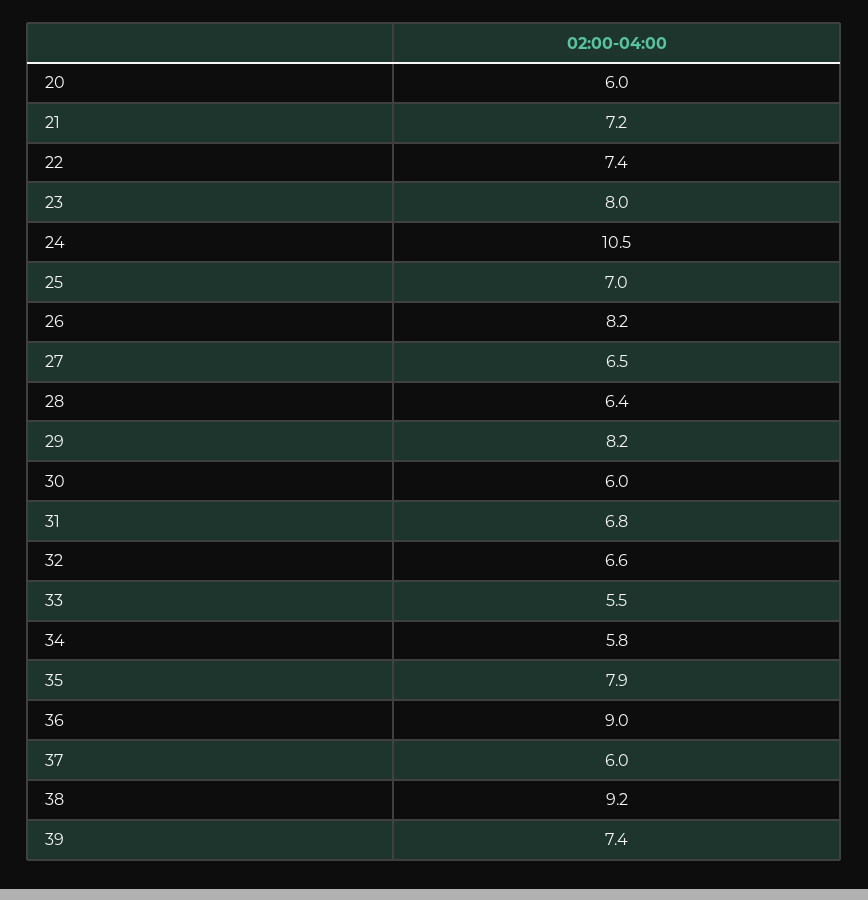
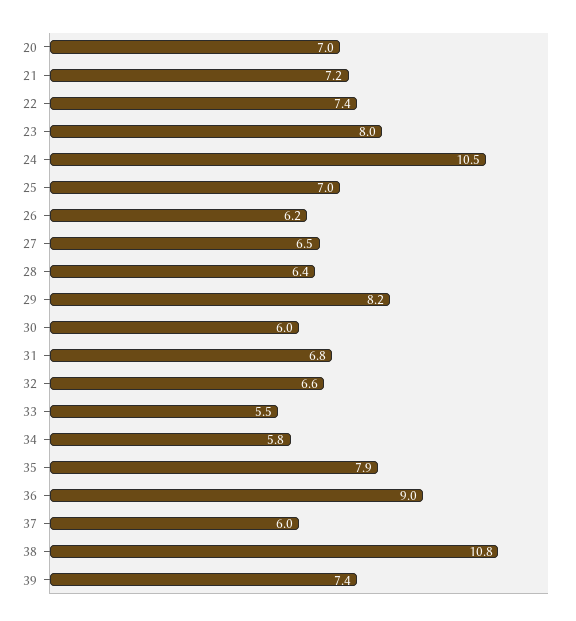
  {
-   "20": 6,
+   "20": 7,
    "21": 7.2,
    "22": 7.4,
    "23": 8,
    "24": 10.5,
    "25": 7,
-   "26": 8.2,
+   "26": 6.2,
    "27": 6.5,
    "28": 6.4,
    "29": 8.2,
    "30": 6,
    "31": 6.8,
    "32": 6.6,
    "33": 5.5,
    "34": 5.8,
    "35": 7.9,
    "36": 9,
    "37": 6,
-   "38": 9.2,
+   "38": 10.8,
    "39": 7.4
  }

